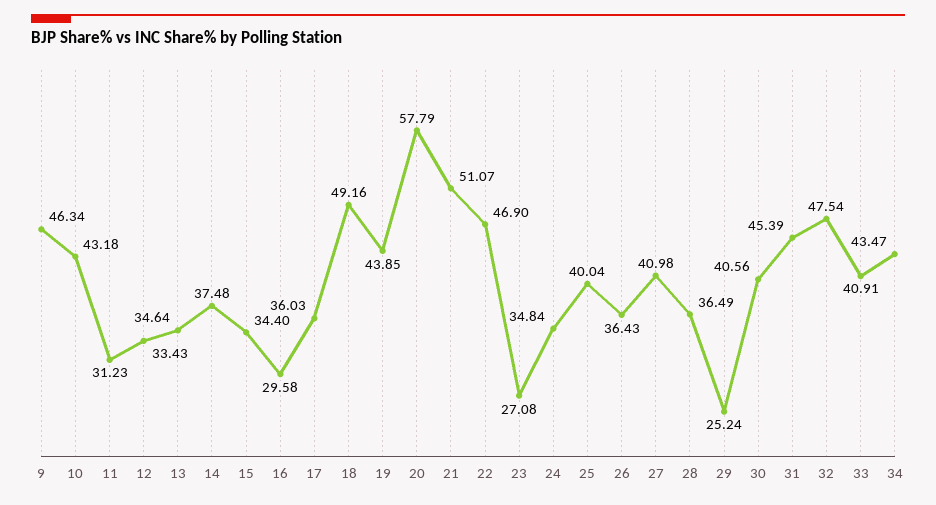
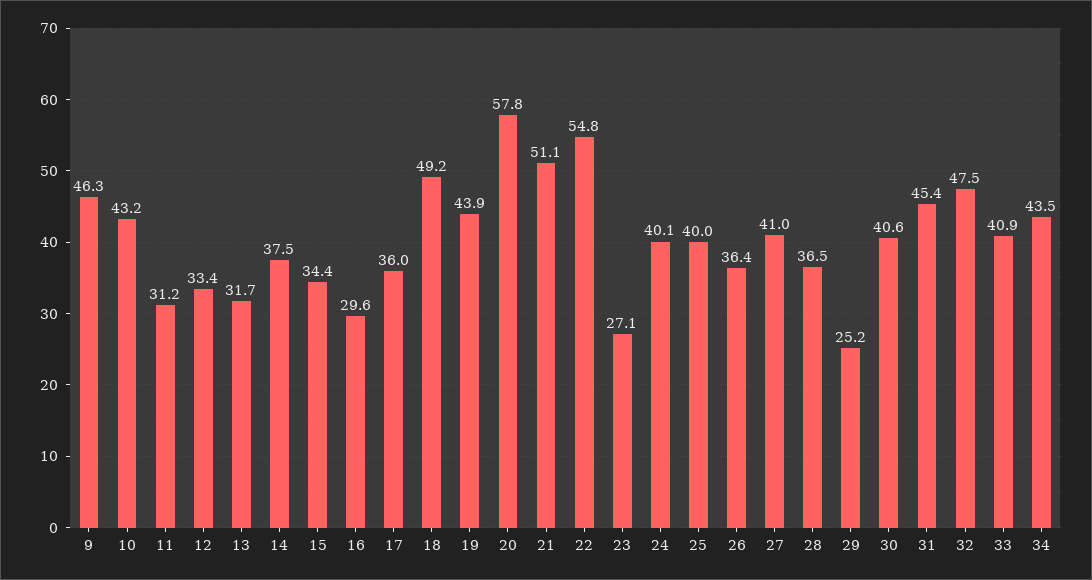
  {
    "9": 46.34,
    "10": 43.18,
    "11": 31.23,
    "12": 33.43,
-   "13": 34.64,
+   "13": 31.7,
    "14": 37.48,
    "15": 34.4,
    "16": 29.58,
    "17": 36.03,
    "18": 49.16,
    "19": 43.85,
    "20": 57.79,
    "21": 51.07,
-   "22": 46.9,
+   "22": 54.8,
    "23": 27.08,
-   "24": 34.84,
+   "24": 40.1,
    "25": 40.04,
    "26": 36.43,
    "27": 40.98,
    "28": 36.49,
    "29": 25.24,
    "30": 40.56,
    "31": 45.39,
    "32": 47.54,
    "33": 40.91,
    "34": 43.47
  }

